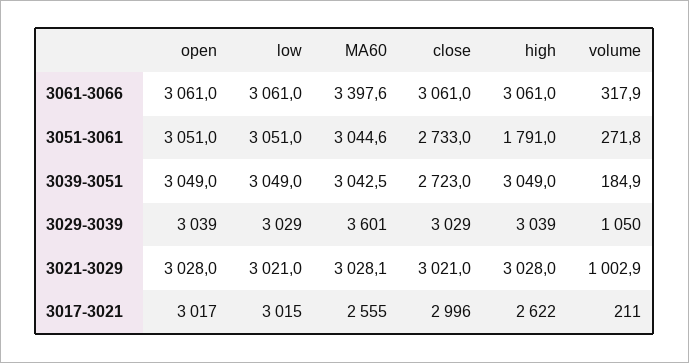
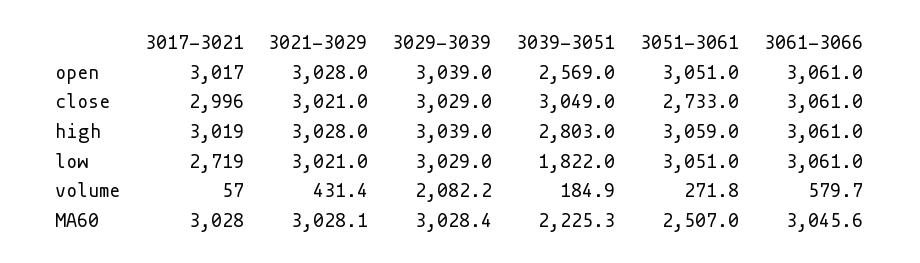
  {
    "open": {
      "3061-3066": 3061,
      "3051-3061": 3051,
-     "3039-3051": 3049,
+     "3039-3051": 2569,
      "3029-3039": 3039,
      "3021-3029": 3028,
      "3017-3021": 3017
    },
    "low": {
      "3061-3066": 3061,
      "3051-3061": 3051,
-     "3039-3051": 3049,
+     "3039-3051": 1822,
      "3029-3039": 3029,
      "3021-3029": 3021,
-     "3017-3021": 3015
+     "3017-3021": 2719
    },
    "MA60": {
-     "3061-3066": 3397.6,
+     "3061-3066": 3045.6,
-     "3051-3061": 3044.6,
+     "3051-3061": 2507,
-     "3039-3051": 3042.5,
+     "3039-3051": 2225.3,
-     "3029-3039": 3601,
+     "3029-3039": 3028.4,
      "3021-3029": 3028.1,
-     "3017-3021": 2555
+     "3017-3021": 3028
    },
    "close": {
      "3061-3066": 3061,
      "3051-3061": 2733,
-     "3039-3051": 2723,
+     "3039-3051": 3049,
      "3029-3039": 3029,
      "3021-3029": 3021,
      "3017-3021": 2996
    },
    "high": {
      "3061-3066": 3061,
-     "3051-3061": 1791,
+     "3051-3061": 3059,
-     "3039-3051": 3049,
+     "3039-3051": 2803,
      "3029-3039": 3039,
      "3021-3029": 3028,
-     "3017-3021": 2622
+     "3017-3021": 3019
    },
    "volume": {
-     "3061-3066": 317.9,
+     "3061-3066": 579.7,
      "3051-3061": 271.8,
      "3039-3051": 184.9,
-     "3029-3039": 1050,
+     "3029-3039": 2082.2,
-     "3021-3029": 1002.9,
+     "3021-3029": 431.4,
-     "3017-3021": 211
+     "3017-3021": 57
    }
  }

